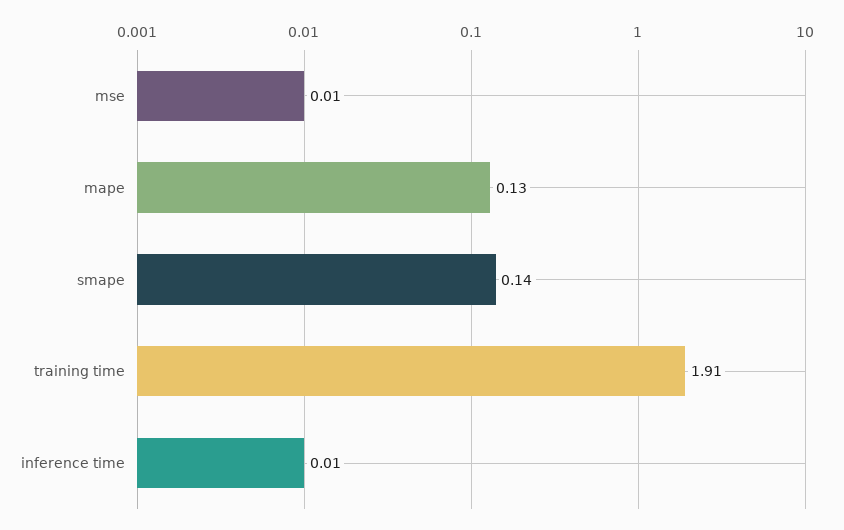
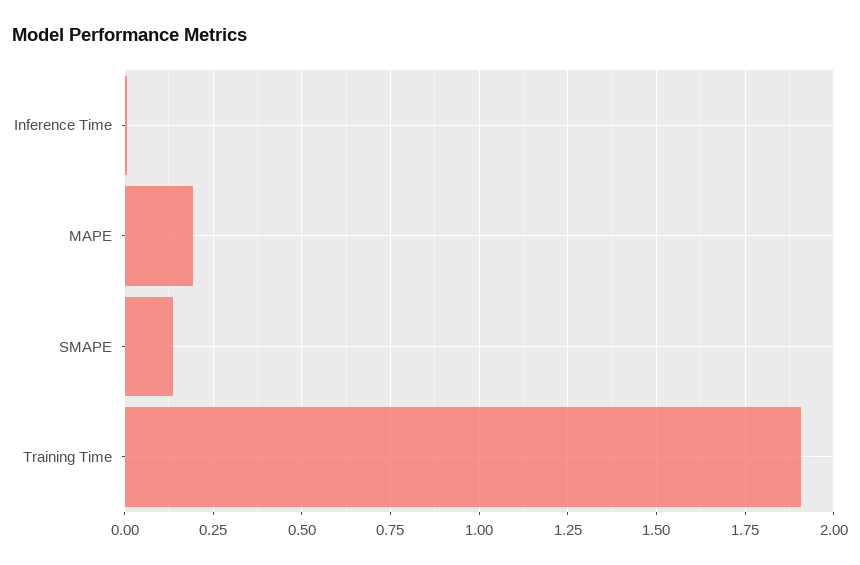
  {
-   "mse": 0.01,
-   "mape": 0.13,
+   "mape": 0.2,
    "smape": 0.14,
    "training time": 1.91,
    "inference time": 0.01
  }

